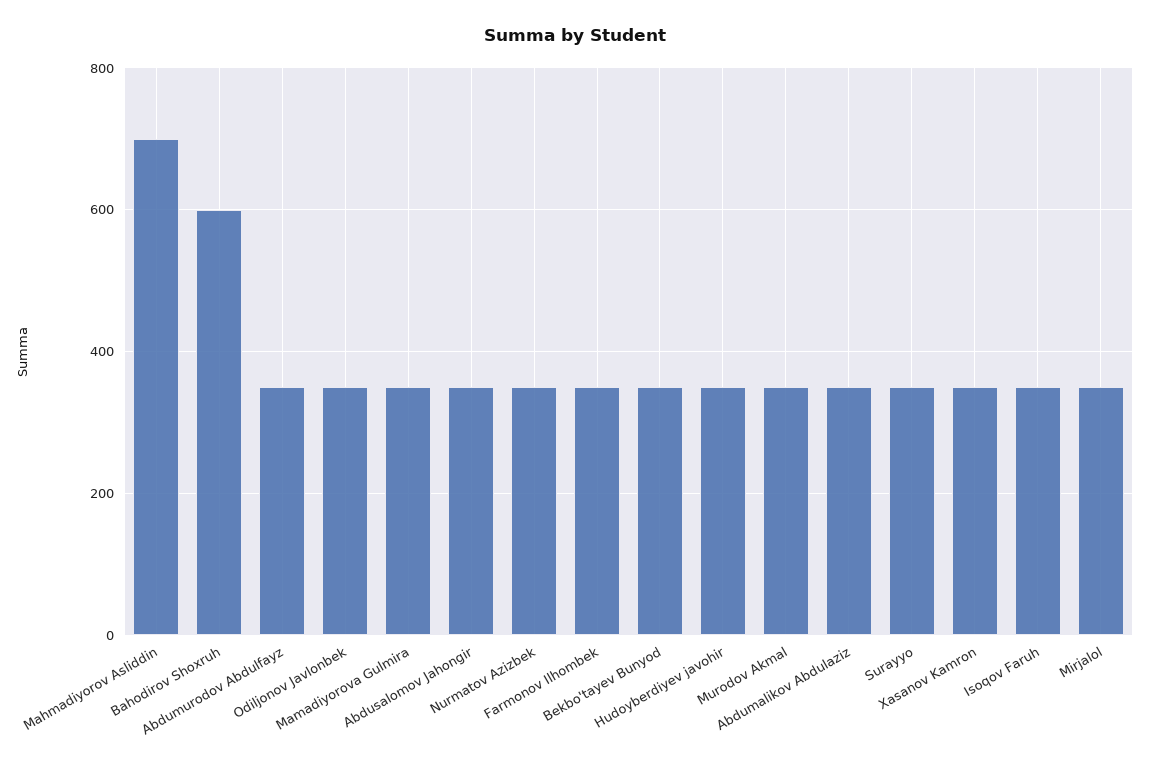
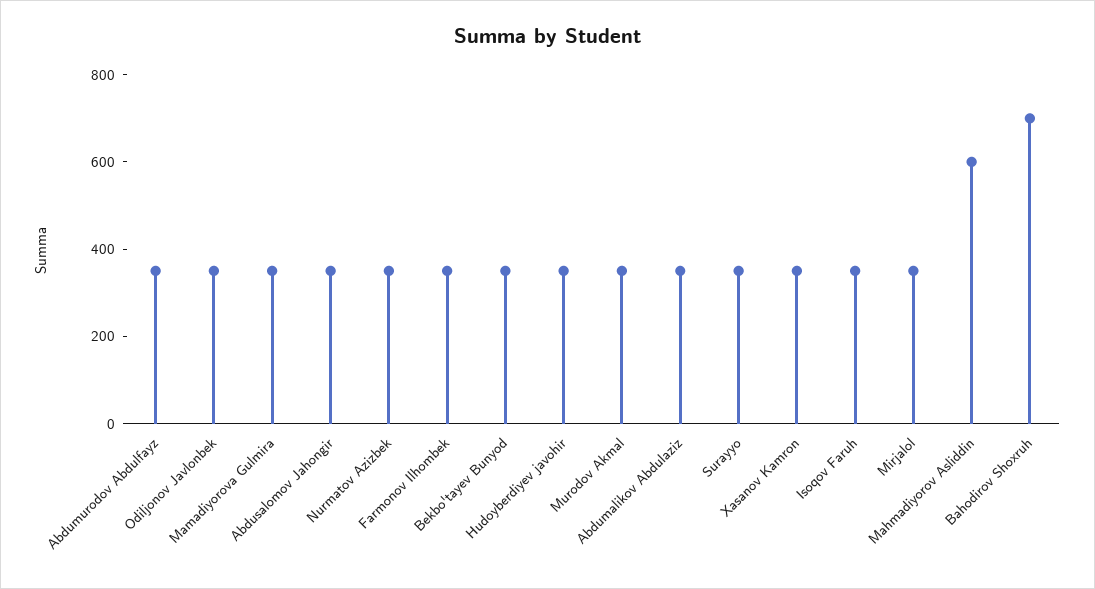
  {
-   "Mahmadiyorov Asliddin": 700,
+   "Mahmadiyorov Asliddin": 600,
-   "Bahodirov Shoxruh": 600,
+   "Bahodirov Shoxruh": 700,
    "Abdumurodov Abdulfayz": 360,
    "Odiljonov Javlonbek": 360,
    "Mamadiyorova Gulmira": 360,
    "Abdusalomov Jahongir": 360,
    "Nurmatov Azizbek": 360,
    "Farmonov Ilhombek": 360,
    "Bekbo'tayev Bunyod": 360,
    "Hudoyberdiyev javohir": 360,
    "Murodov Akmal": 360,
    "Abdumalikov Abdulaziz": 360,
    "Surayyo": 360,
    "Xasanov Kamron": 360,
    "Isoqov Faruh": 360,
    "Mirjalol": 360
  }

